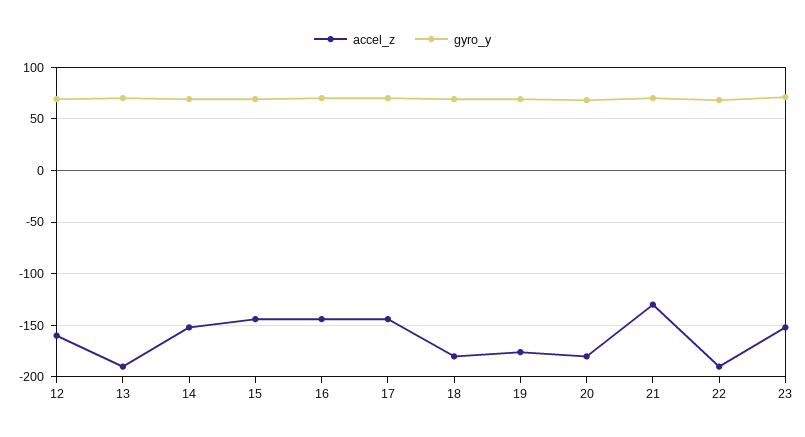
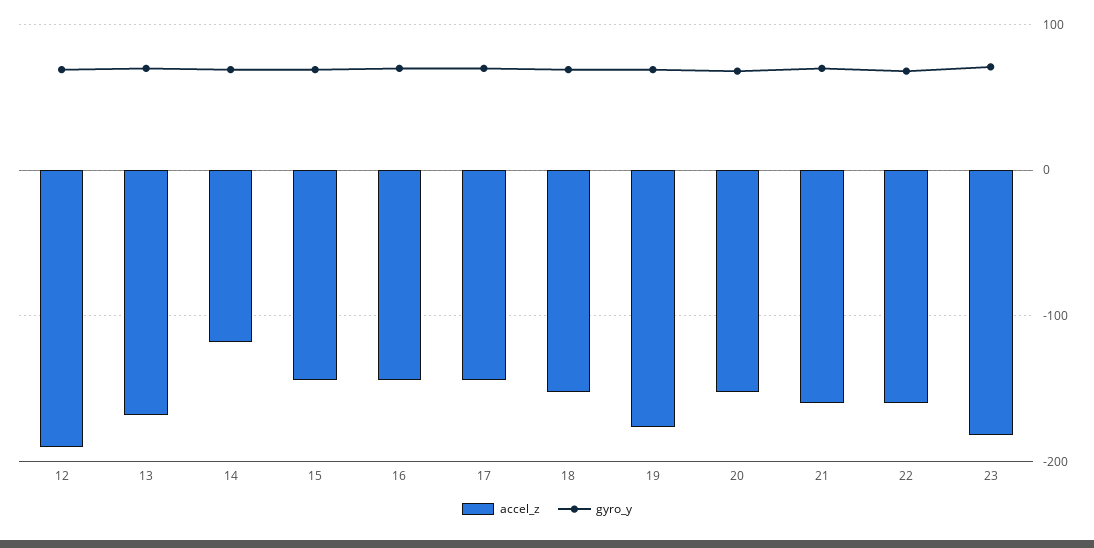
  {
    "accel_z": {
-     "12": -160,
+     "12": -190,
-     "13": -190,
+     "13": -170,
-     "14": -150,
+     "14": -120,
      "15": -140,
      "16": -140,
      "17": -140,
-     "18": -180,
+     "18": -150,
      "19": -180,
-     "20": -180,
+     "20": -150,
-     "21": -130,
+     "21": -160,
-     "22": -190,
+     "22": -160,
-     "23": -150
+     "23": -180
    },
    "gyro_y": {
      "12": 70,
      "13": 70,
      "14": 70,
      "15": 70,
      "16": 70,
      "17": 70,
      "18": 70,
      "19": 70,
      "20": 70,
      "21": 70,
      "22": 70,
      "23": 70
    }
  }

